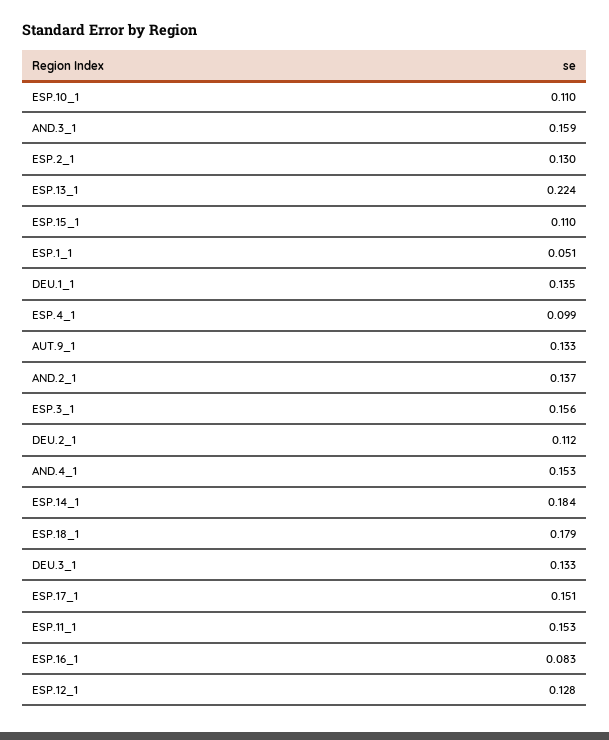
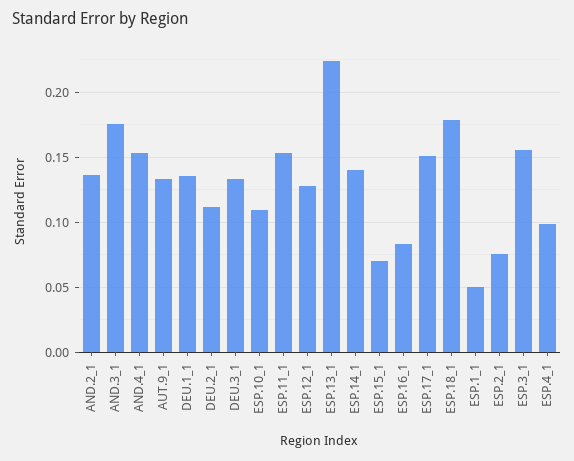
  {
    "ESP.10_1": 0.11,
-   "AND.3_1": 0.159,
+   "AND.3_1": 0.175,
-   "ESP.2_1": 0.13,
+   "ESP.2_1": 0.075,
    "ESP.13_1": 0.224,
-   "ESP.15_1": 0.11,
+   "ESP.15_1": 0.07,
    "ESP.1_1": 0.051,
    "DEU.1_1": 0.135,
    "ESP.4_1": 0.099,
    "AUT.9_1": 0.133,
    "AND.2_1": 0.137,
    "ESP.3_1": 0.156,
    "DEU.2_1": 0.112,
    "AND.4_1": 0.153,
-   "ESP.14_1": 0.184,
+   "ESP.14_1": 0.14,
    "ESP.18_1": 0.179,
    "DEU.3_1": 0.133,
    "ESP.17_1": 0.151,
    "ESP.11_1": 0.153,
    "ESP.16_1": 0.083,
    "ESP.12_1": 0.128
  }

